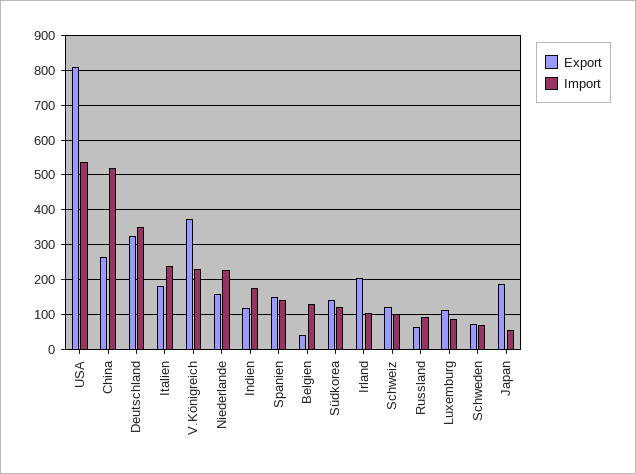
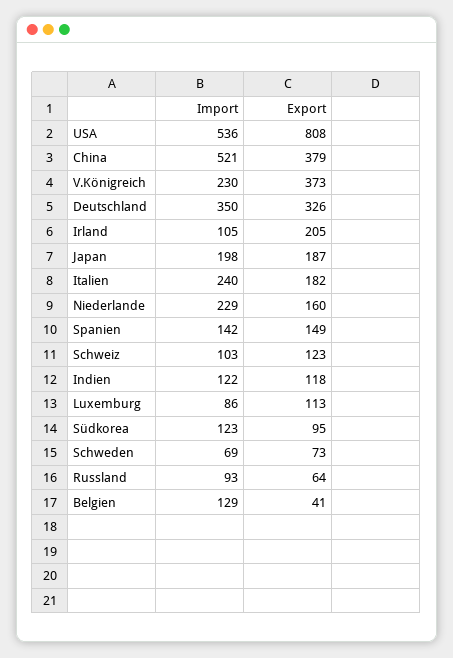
  {
    "Export": {
      "USA": 808,
-     "China": 260,
+     "China": 379,
      "Deutschland": 326,
      "Italien": 182,
      "V.Königreich": 373,
      "Niederlande": 160,
      "Indien": 118,
      "Spanien": 149,
      "Belgien": 41,
-     "Südkorea": 140,
+     "Südkorea": 95,
      "Irland": 205,
      "Schweiz": 123,
      "Russland": 64,
      "Luxemburg": 113,
      "Schweden": 73,
      "Japan": 187
    },
    "Import": {
      "USA": 536,
      "China": 521,
      "Deutschland": 350,
      "Italien": 240,
      "V.Königreich": 230,
      "Niederlande": 229,
-     "Indien": 180,
+     "Indien": 122,
      "Spanien": 142,
      "Belgien": 129,
      "Südkorea": 123,
      "Irland": 105,
      "Schweiz": 103,
      "Russland": 93,
      "Luxemburg": 86,
      "Schweden": 69,
-     "Japan": 60
+     "Japan": 198
    }
  }

